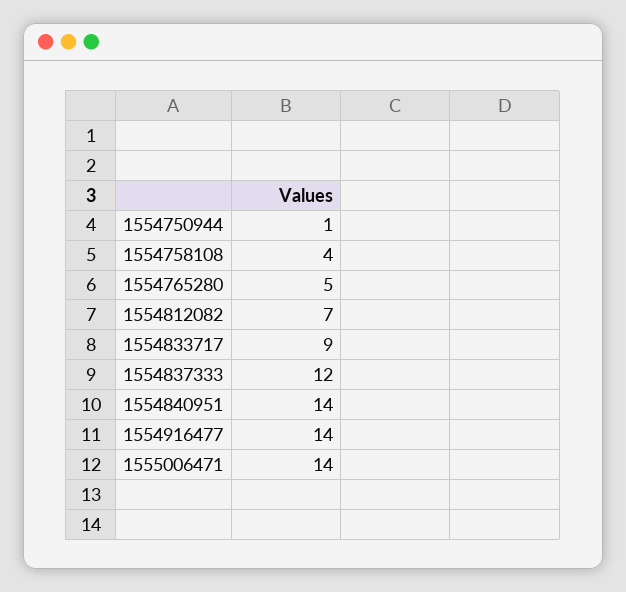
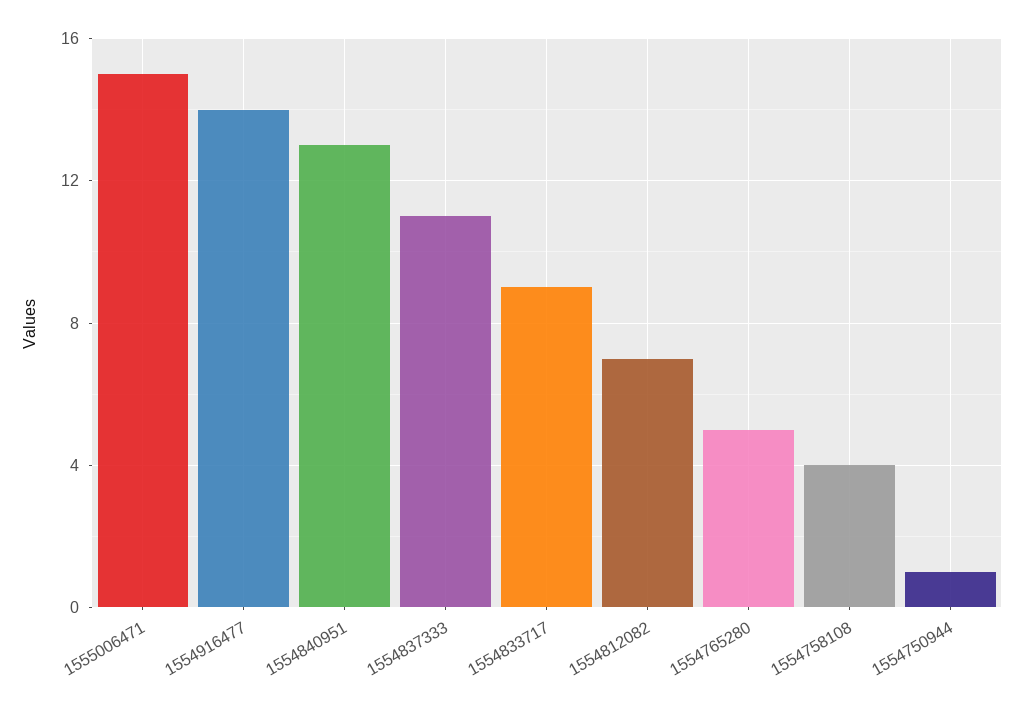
  {
    "1554750944": 1,
    "1554758108": 4,
    "1554765280": 5,
    "1554812082": 7,
    "1554833717": 9,
-   "1554837333": 12,
+   "1554837333": 11,
-   "1554840951": 14,
+   "1554840951": 13,
    "1554916477": 14,
-   "1555006471": 14
+   "1555006471": 15
  }

